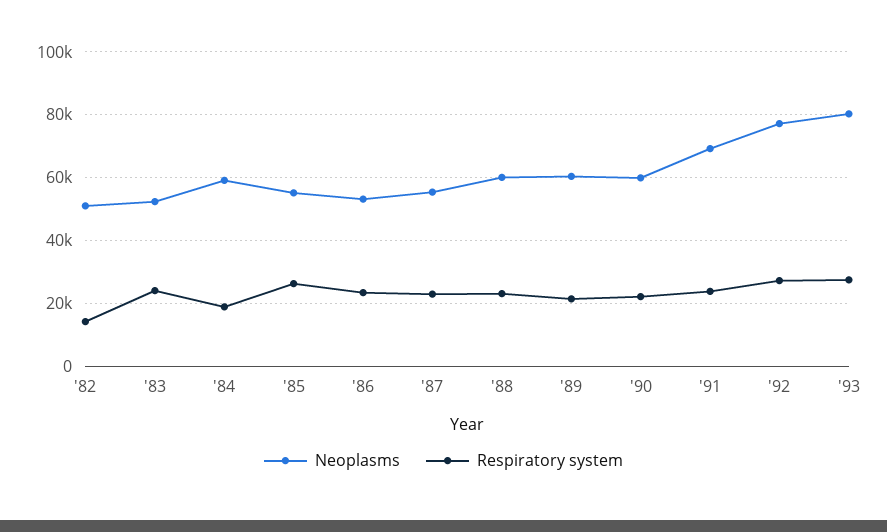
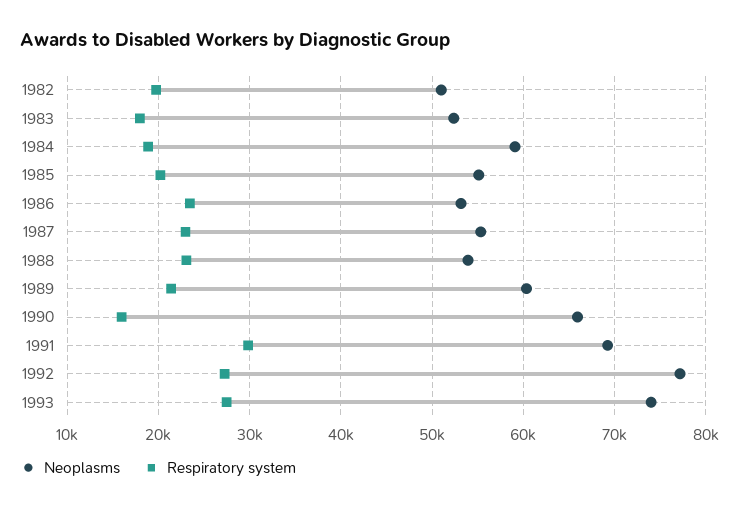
  {
    "Neoplasms": {
      "'82": 51000,
      "'83": 52000,
      "'84": 59000,
      "'85": 55000,
      "'86": 53000,
      "'87": 55000,
-     "'88": 60000,
+     "'88": 54000,
      "'89": 60000,
-     "'90": 60000,
+     "'90": 66000,
      "'91": 69000,
      "'92": 77000,
-     "'93": 80000
+     "'93": 74000
    },
    "Respiratory system": {
-     "'82": 14000,
+     "'82": 20000,
-     "'83": 24000,
+     "'83": 18000,
      "'84": 19000,
-     "'85": 26000,
+     "'85": 20000,
      "'86": 23000,
      "'87": 23000,
      "'88": 23000,
      "'89": 21000,
-     "'90": 22000,
+     "'90": 16000,
-     "'91": 24000,
+     "'91": 30000,
      "'92": 27000,
      "'93": 27000
    }
  }

